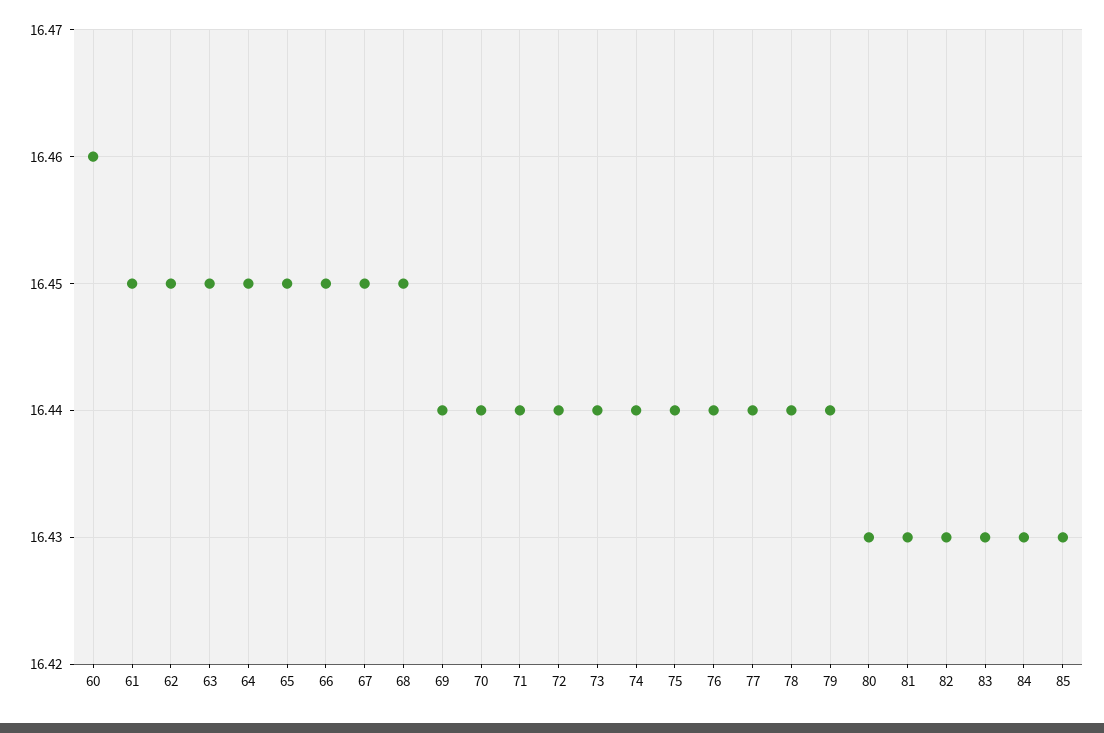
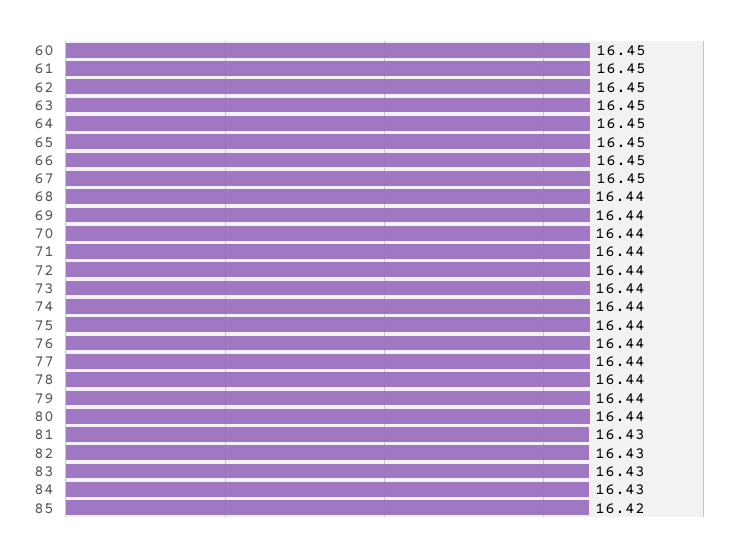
  {
-   "60": 16.46,
+   "60": 16.45,
    "61": 16.45,
    "62": 16.45,
    "63": 16.45,
    "64": 16.45,
    "65": 16.45,
    "66": 16.45,
    "67": 16.45,
-   "68": 16.45,
+   "68": 16.44,
    "69": 16.44,
    "70": 16.44,
    "71": 16.44,
    "72": 16.44,
    "73": 16.44,
    "74": 16.44,
    "75": 16.44,
    "76": 16.44,
    "77": 16.44,
    "78": 16.44,
    "79": 16.44,
-   "80": 16.43,
+   "80": 16.44,
    "81": 16.43,
    "82": 16.43,
    "83": 16.43,
    "84": 16.43,
-   "85": 16.43
+   "85": 16.42
  }

